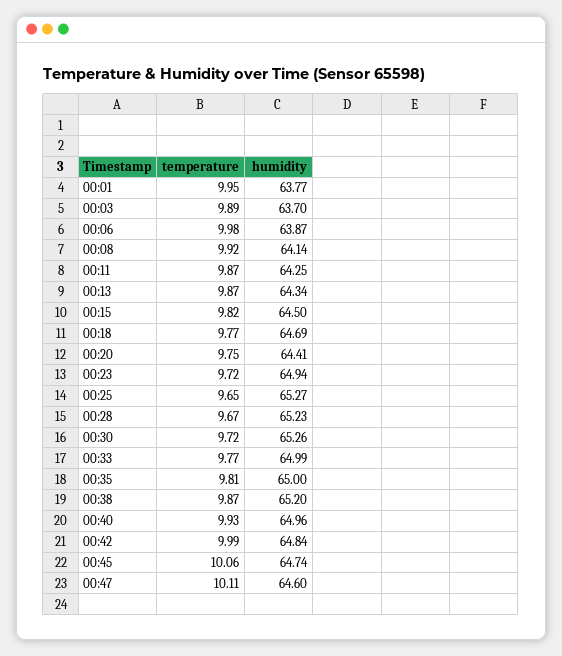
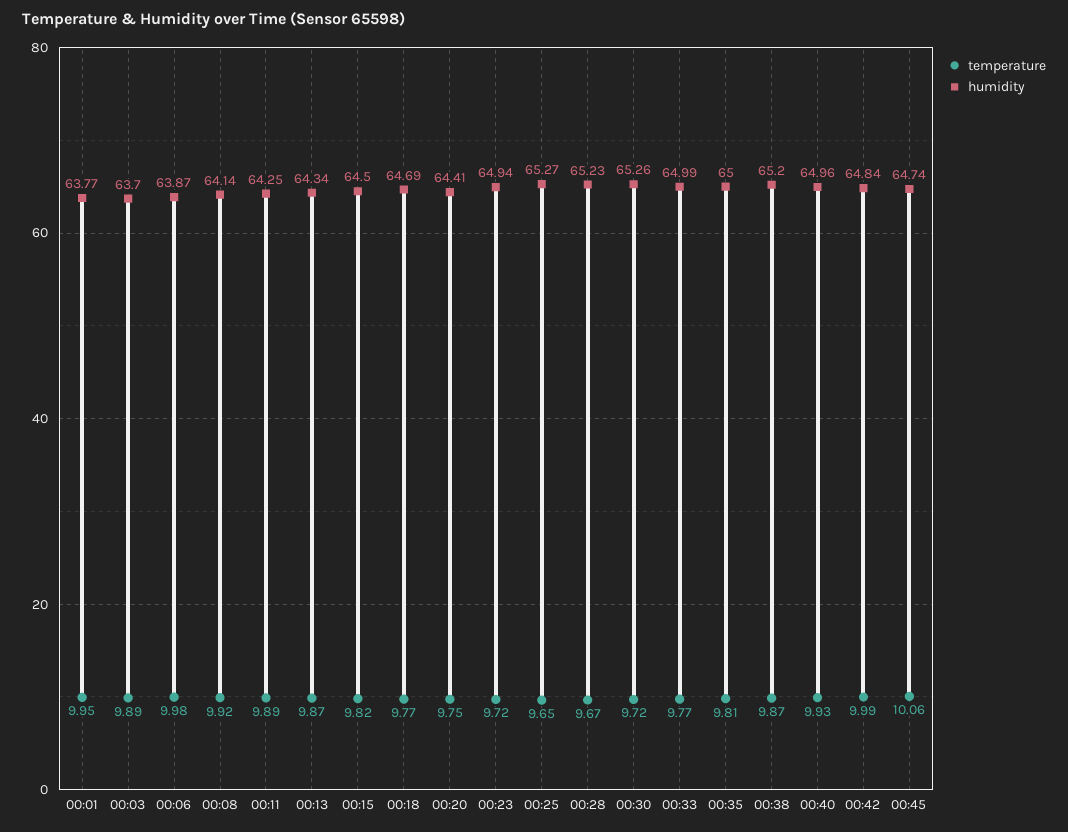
  {
    "temperature": {
      "00:01": 9.95,
      "00:03": 9.89,
      "00:06": 9.98,
      "00:08": 9.92,
-     "00:11": 9.87,
+     "00:11": 9.89,
      "00:13": 9.87,
      "00:15": 9.82,
      "00:18": 9.77,
      "00:20": 9.75,
      "00:23": 9.72,
      "00:25": 9.65,
      "00:28": 9.67,
      "00:30": 9.72,
      "00:33": 9.77,
      "00:35": 9.81,
      "00:38": 9.87,
      "00:40": 9.93,
      "00:42": 9.99,
-     "00:45": 10.06,
+     "00:45": 10.06
-     "00:47": 10.11
    },
    "humidity": {
      "00:01": 63.77,
      "00:03": 63.7,
      "00:06": 63.87,
      "00:08": 64.14,
      "00:11": 64.25,
      "00:13": 64.34,
      "00:15": 64.5,
      "00:18": 64.69,
      "00:20": 64.41,
      "00:23": 64.94,
      "00:25": 65.27,
      "00:28": 65.23,
      "00:30": 65.26,
      "00:33": 64.99,
      "00:35": 65,
      "00:38": 65.2,
      "00:40": 64.96,
      "00:42": 64.84,
-     "00:45": 64.74,
+     "00:45": 64.74
-     "00:47": 64.6
    }
  }

